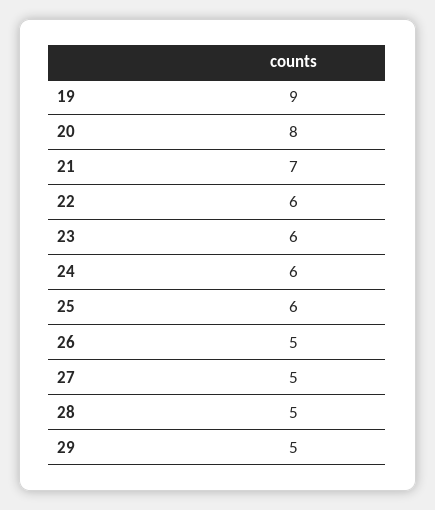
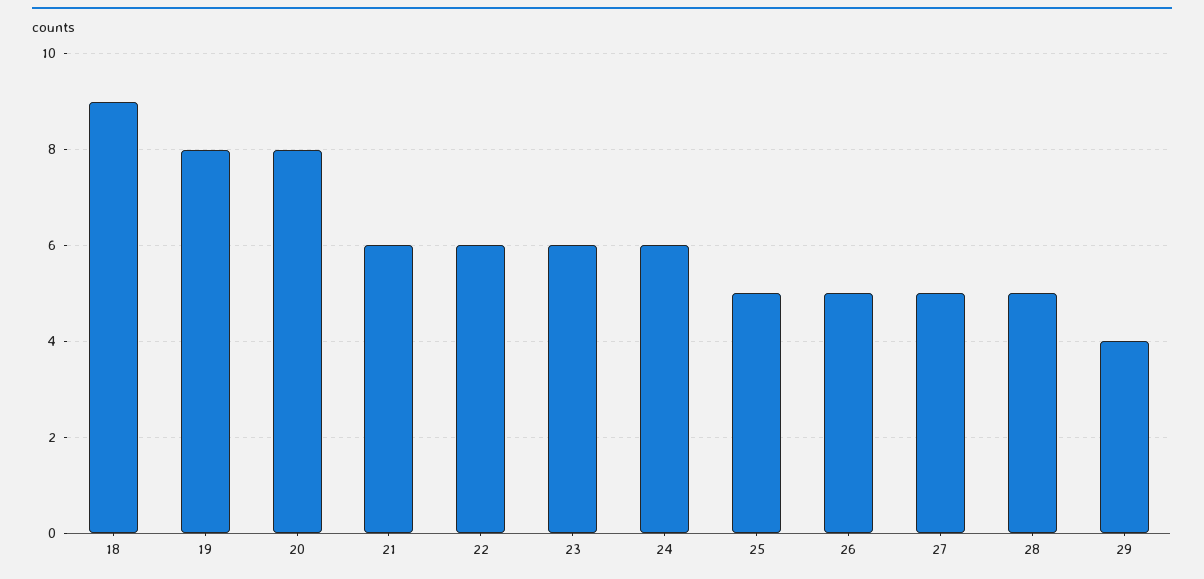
  {
-   "19": 9,
+   "19": 8,
    "20": 8,
-   "21": 7,
+   "21": 6,
    "22": 6,
    "23": 6,
    "24": 6,
-   "25": 6,
+   "25": 5,
    "26": 5,
    "27": 5,
    "28": 5,
-   "29": 5
+   "29": 4,
+   "18": 9
  }

